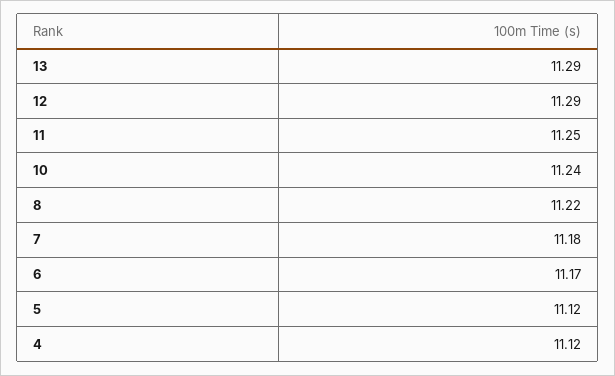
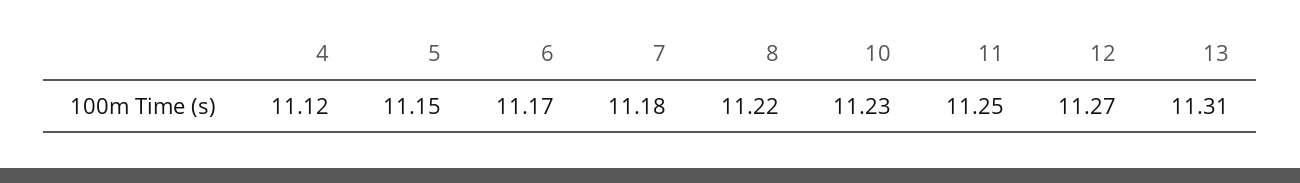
  {
-   "13": 11.29,
+   "13": 11.31,
-   "12": 11.29,
+   "12": 11.27,
    "11": 11.25,
-   "10": 11.24,
+   "10": 11.23,
    "8": 11.22,
    "7": 11.18,
    "6": 11.17,
-   "5": 11.12,
+   "5": 11.15,
    "4": 11.12
  }

